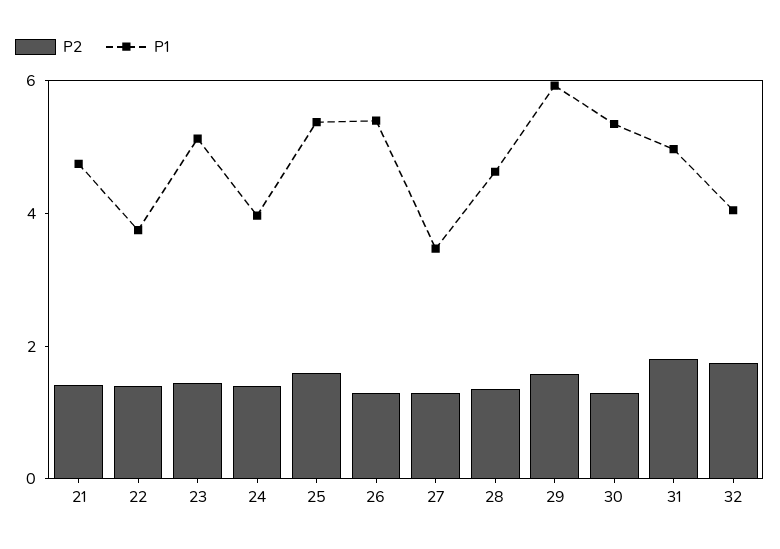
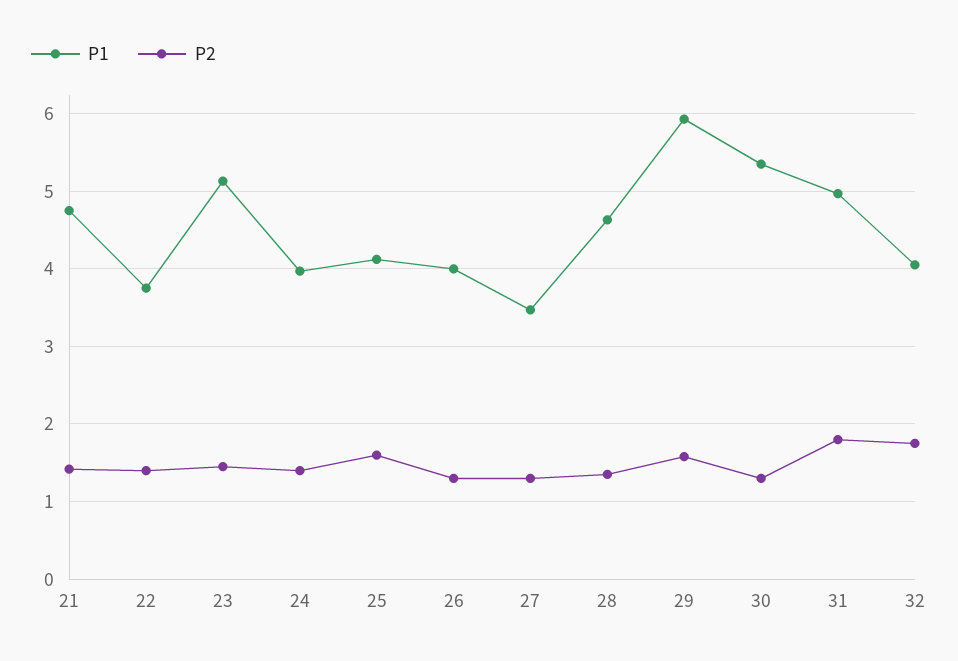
  {
    "P2": {
      "21": 1.4,
      "22": 1.4,
      "23": 1.5,
      "24": 1.4,
      "25": 1.6,
      "26": 1.3,
      "27": 1.3,
      "28": 1.4,
      "29": 1.6,
      "30": 1.3,
      "31": 1.8,
      "32": 1.8
    },
    "P1": {
      "21": 4.8,
      "22": 3.8,
      "23": 5.1,
      "24": 4,
-     "25": 5.5,
+     "25": 4.1,
-     "26": 5.5,
+     "26": 4,
      "27": 3.5,
      "28": 4.6,
      "29": 5.9,
      "30": 5.4,
      "31": 5,
      "32": 4.1
    }
  }

